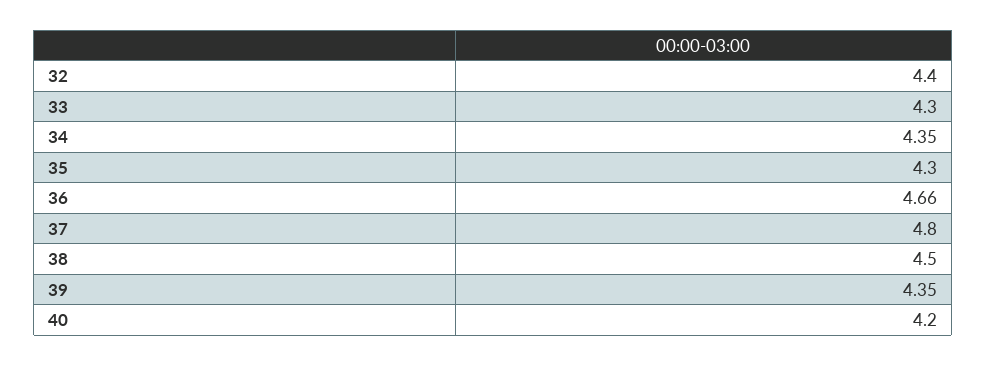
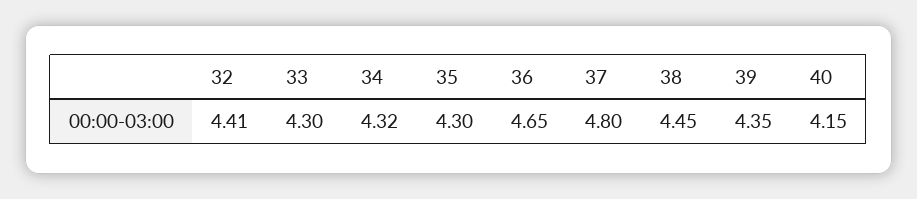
  {
-   "32": 4.4,
+   "32": 4.41,
    "33": 4.3,
-   "34": 4.35,
+   "34": 4.32,
    "35": 4.3,
-   "36": 4.66,
+   "36": 4.65,
    "37": 4.8,
-   "38": 4.5,
+   "38": 4.45,
    "39": 4.35,
-   "40": 4.2
+   "40": 4.15
  }

